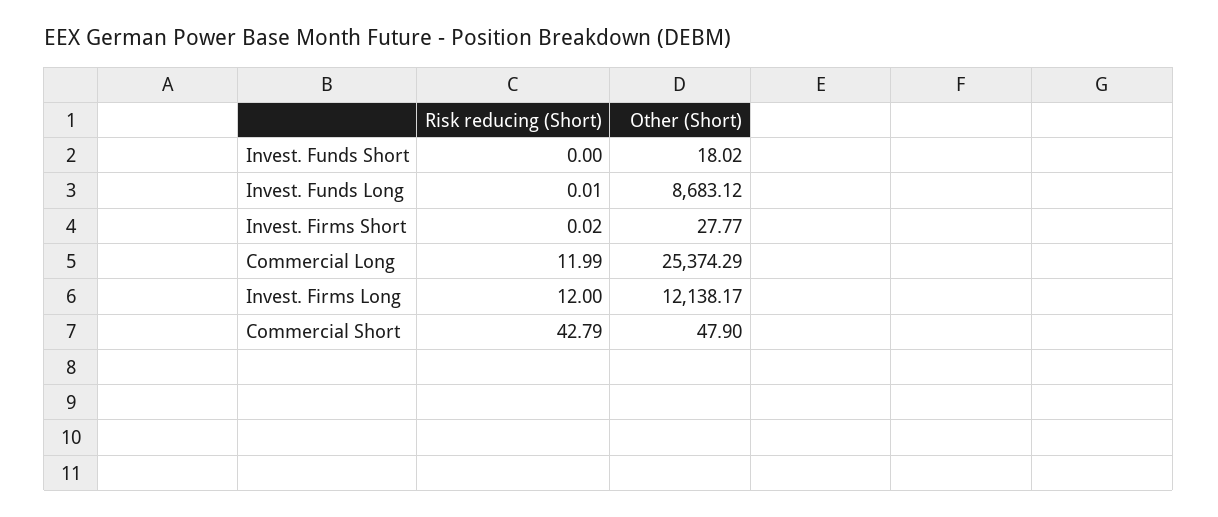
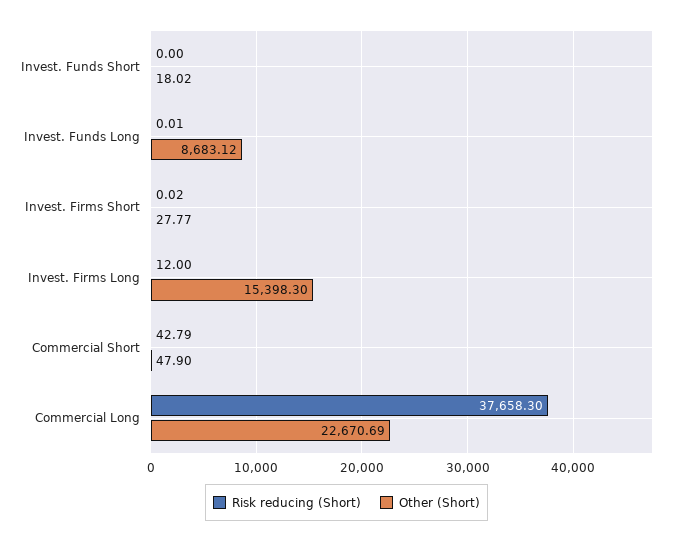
  {
    "Risk reducing (Short)": {
      "Invest. Funds Short": 0,
      "Invest. Funds Long": 0.01,
      "Invest. Firms Short": 0.02,
-     "Commercial Long": 11.99,
+     "Commercial Long": 37658.3,
      "Invest. Firms Long": 12,
      "Commercial Short": 42.79
    },
    "Other (Short)": {
      "Invest. Funds Short": 18.02,
      "Invest. Funds Long": 8683.12,
      "Invest. Firms Short": 27.77,
-     "Commercial Long": 25374.29,
+     "Commercial Long": 22670.69,
-     "Invest. Firms Long": 12138.17,
+     "Invest. Firms Long": 15398.3,
      "Commercial Short": 47.9
    }
  }

